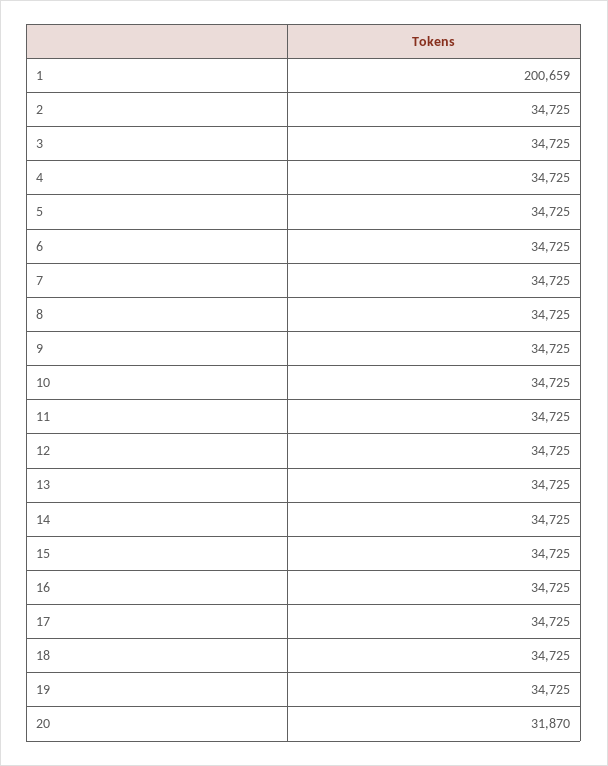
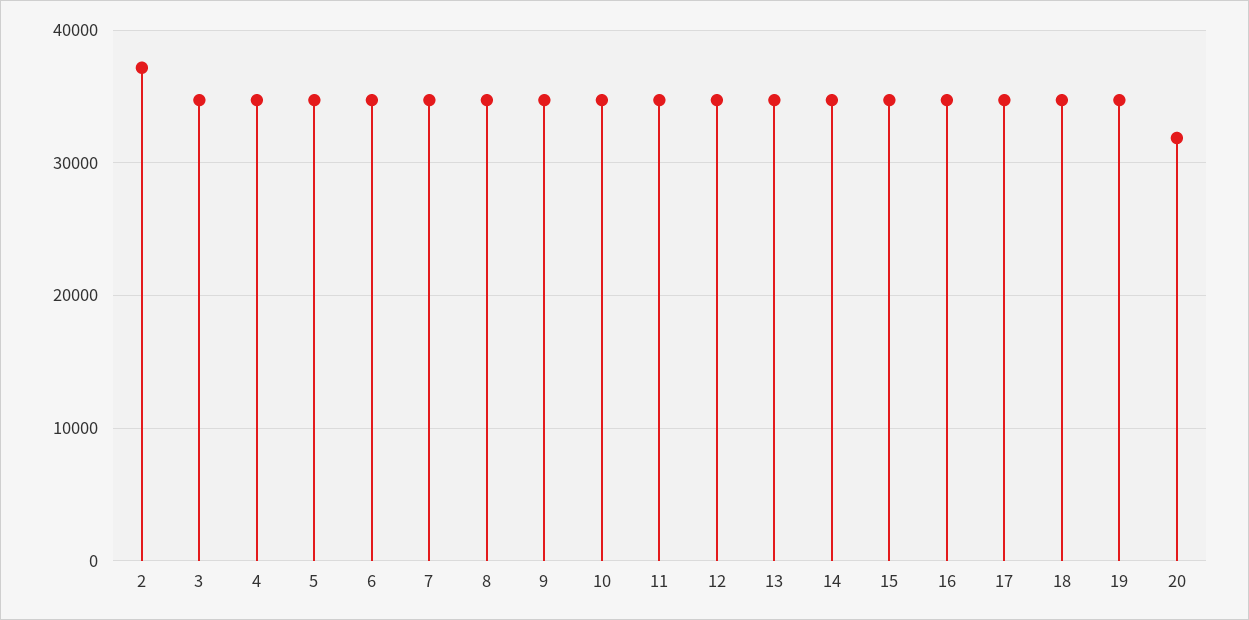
  {
-   "1": 200659,
-   "2": 34725,
+   "2": 37000,
    "3": 34725,
    "4": 34725,
    "5": 34725,
    "6": 34725,
    "7": 34725,
    "8": 34725,
    "9": 34725,
    "10": 34725,
    "11": 34725,
    "12": 34725,
    "13": 34725,
    "14": 34725,
    "15": 34725,
    "16": 34725,
    "17": 34725,
    "18": 34725,
    "19": 34725,
    "20": 31870
  }

